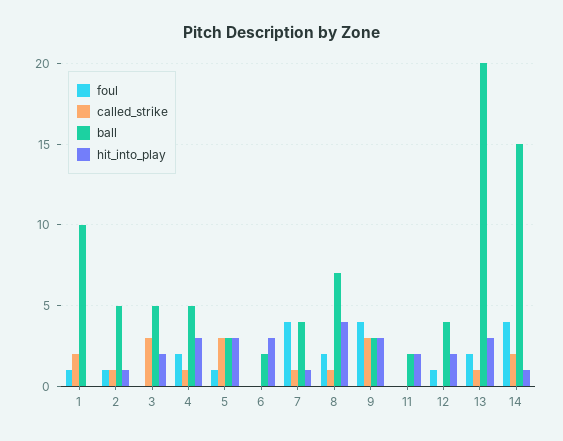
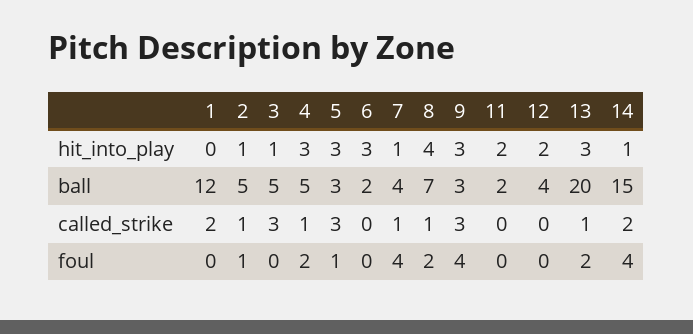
  {
    "foul": {
-     "1": 1,
+     "1": 0,
      "2": 1,
      "3": 0,
      "4": 2,
      "5": 1,
      "6": 0,
      "7": 4,
      "8": 2,
      "9": 4,
      "11": 0,
-     "12": 1,
+     "12": 0,
      "13": 2,
      "14": 4
    },
    "called_strike": {
      "1": 2,
      "2": 1,
      "3": 3,
      "4": 1,
      "5": 3,
      "6": 0,
      "7": 1,
      "8": 1,
      "9": 3,
      "11": 0,
      "12": 0,
      "13": 1,
      "14": 2
    },
    "ball": {
-     "1": 10,
+     "1": 12,
      "2": 5,
      "3": 5,
      "4": 5,
      "5": 3,
      "6": 2,
      "7": 4,
      "8": 7,
      "9": 3,
      "11": 2,
      "12": 4,
      "13": 20,
      "14": 15
    },
    "hit_into_play": {
      "1": 0,
      "2": 1,
-     "3": 2,
+     "3": 1,
      "4": 3,
      "5": 3,
      "6": 3,
      "7": 1,
      "8": 4,
      "9": 3,
      "11": 2,
      "12": 2,
      "13": 3,
      "14": 1
    }
  }

